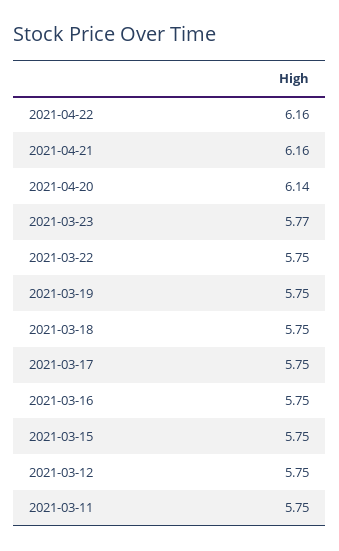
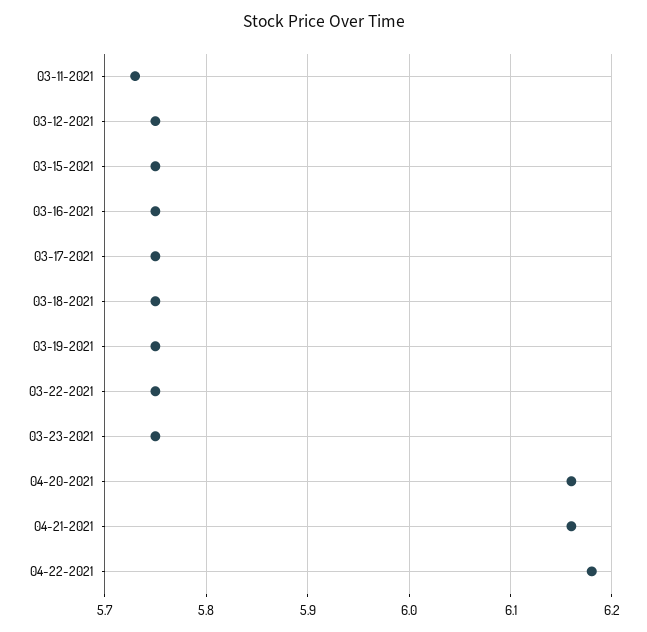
  {
-   "2021-04-22": 6.16,
+   "2021-04-22": 6.18,
    "2021-04-21": 6.16,
-   "2021-04-20": 6.14,
+   "2021-04-20": 6.16,
-   "2021-03-23": 5.77,
+   "2021-03-23": 5.75,
    "2021-03-22": 5.75,
    "2021-03-19": 5.75,
    "2021-03-18": 5.75,
    "2021-03-17": 5.75,
    "2021-03-16": 5.75,
    "2021-03-15": 5.75,
    "2021-03-12": 5.75,
-   "2021-03-11": 5.75
+   "2021-03-11": 5.73
  }

